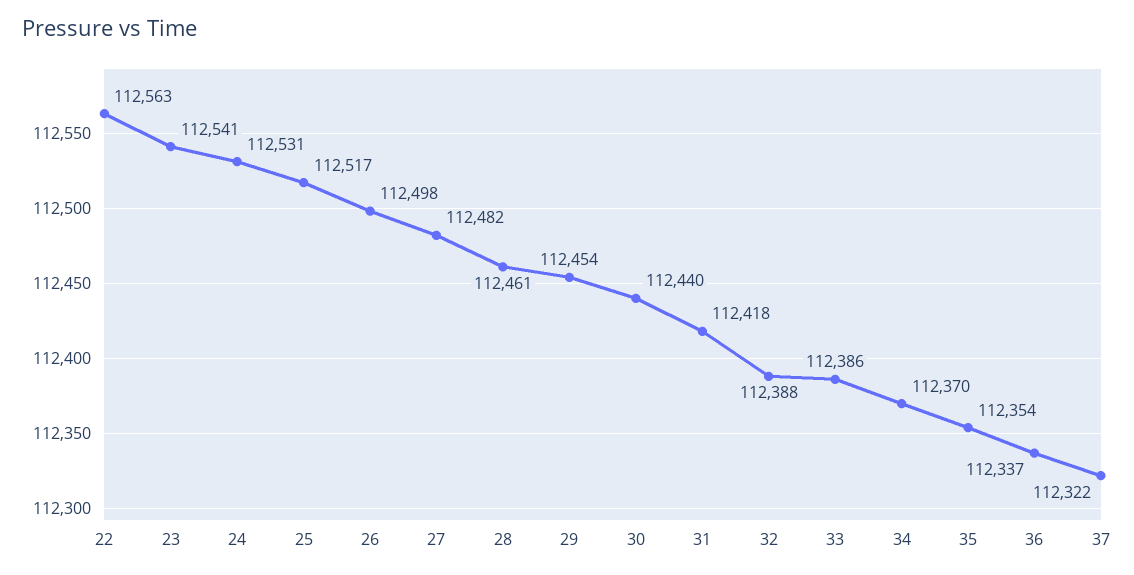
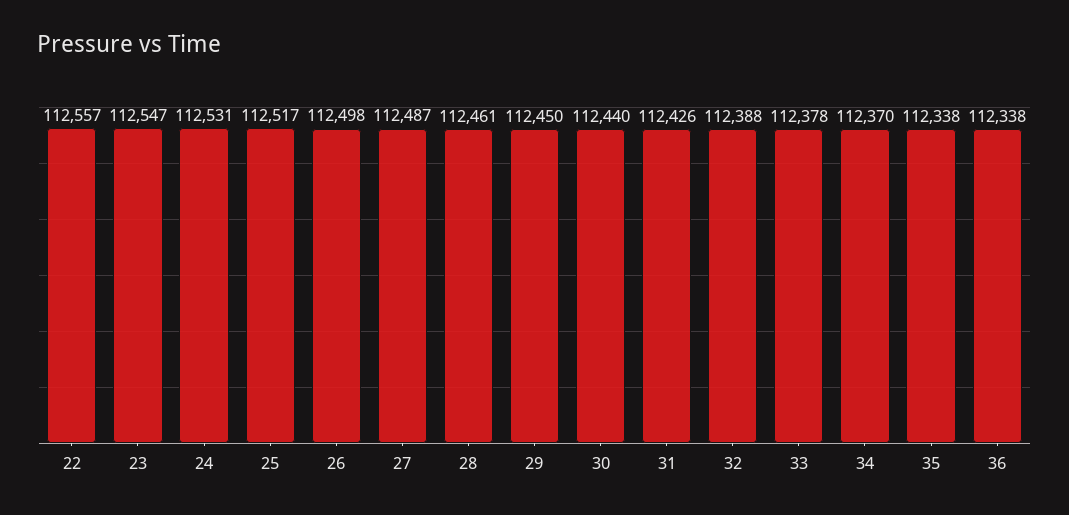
  {
-   "22": 112563,
+   "22": 112557,
-   "23": 112541,
+   "23": 112547,
    "24": 112531,
    "25": 112517,
    "26": 112498,
-   "27": 112482,
+   "27": 112487,
    "28": 112461,
-   "29": 112454,
+   "29": 112450,
    "30": 112440,
-   "31": 112418,
+   "31": 112426,
    "32": 112388,
-   "33": 112386,
+   "33": 112378,
    "34": 112370,
-   "35": 112354,
+   "35": 112338,
-   "36": 112337,
+   "36": 112338
-   "37": 112322
  }

